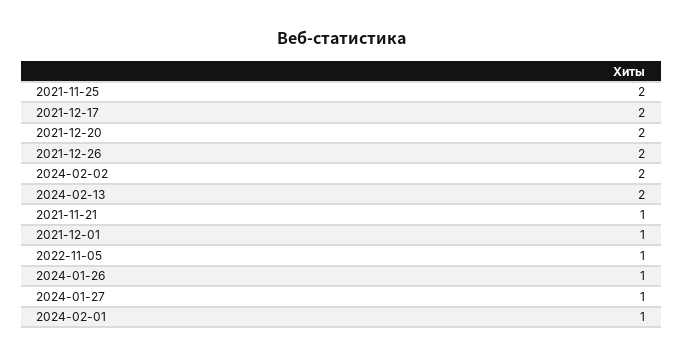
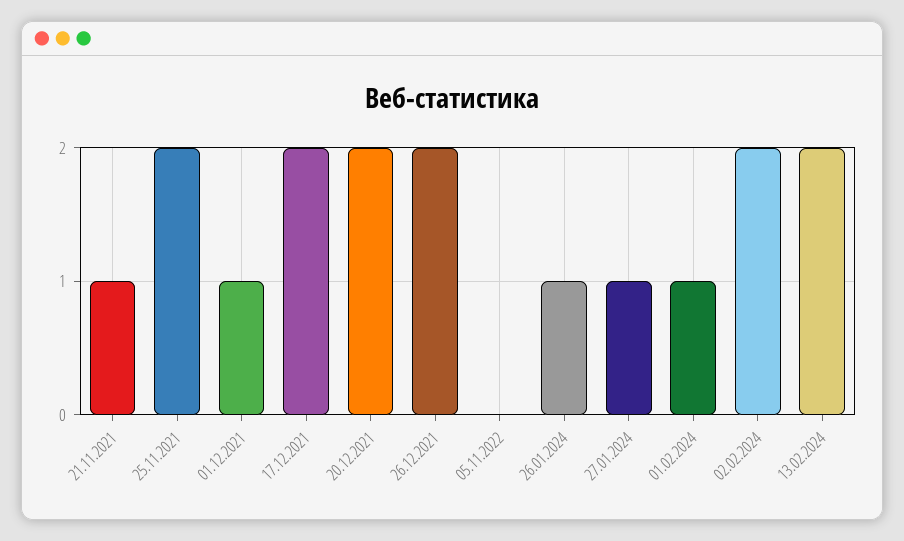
  {
    "2021-11-25": 2,
    "2021-12-17": 2,
    "2021-12-20": 2,
    "2021-12-26": 2,
    "2024-02-02": 2,
    "2024-02-13": 2,
    "2021-11-21": 1,
    "2021-12-01": 1,
-   "2022-11-05": 1,
+   "2022-11-05": 0,
    "2024-01-26": 1,
    "2024-01-27": 1,
    "2024-02-01": 1
  }

